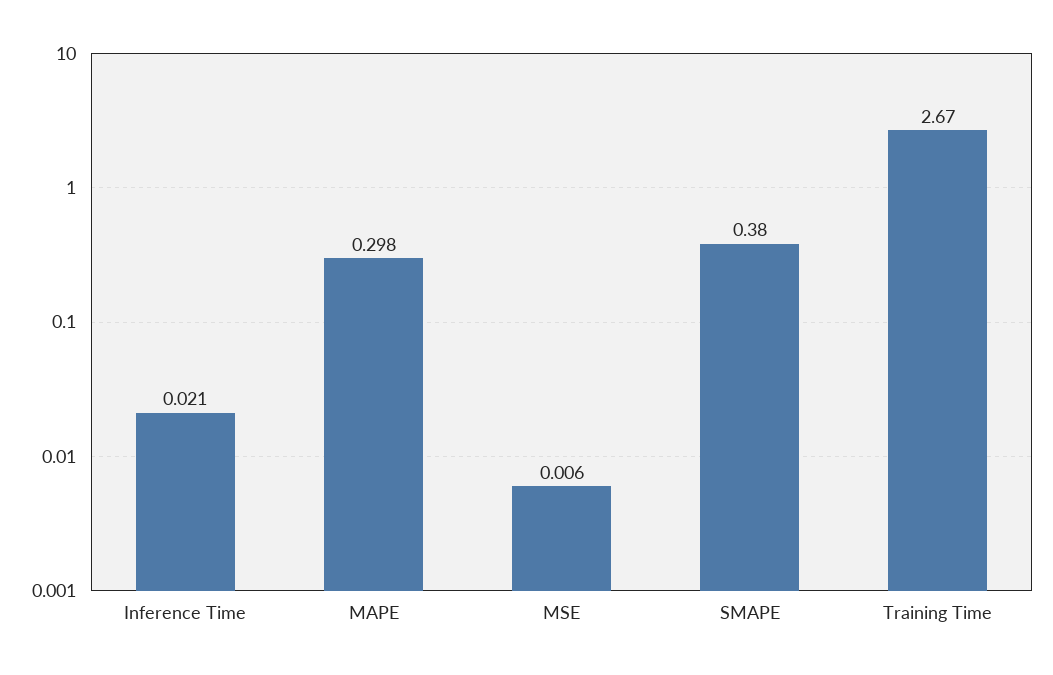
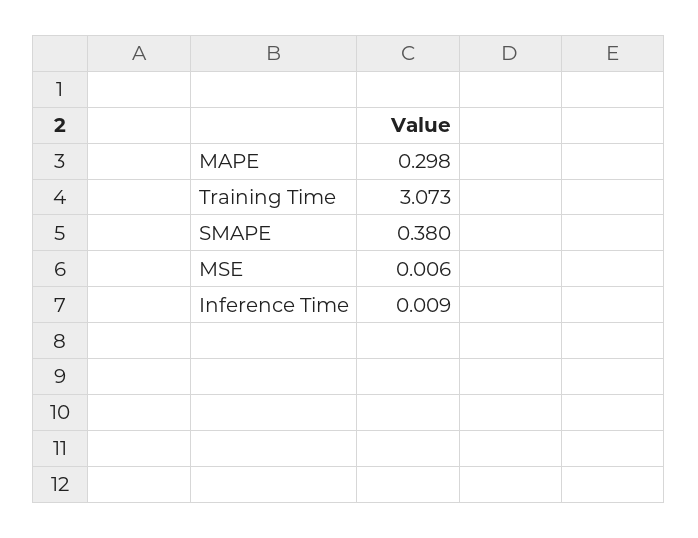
  {
-   "Inference Time": 0.021,
+   "Inference Time": 0.009,
    "MAPE": 0.298,
    "MSE": 0.006,
    "SMAPE": 0.38,
-   "Training Time": 2.67
+   "Training Time": 3.073
  }

